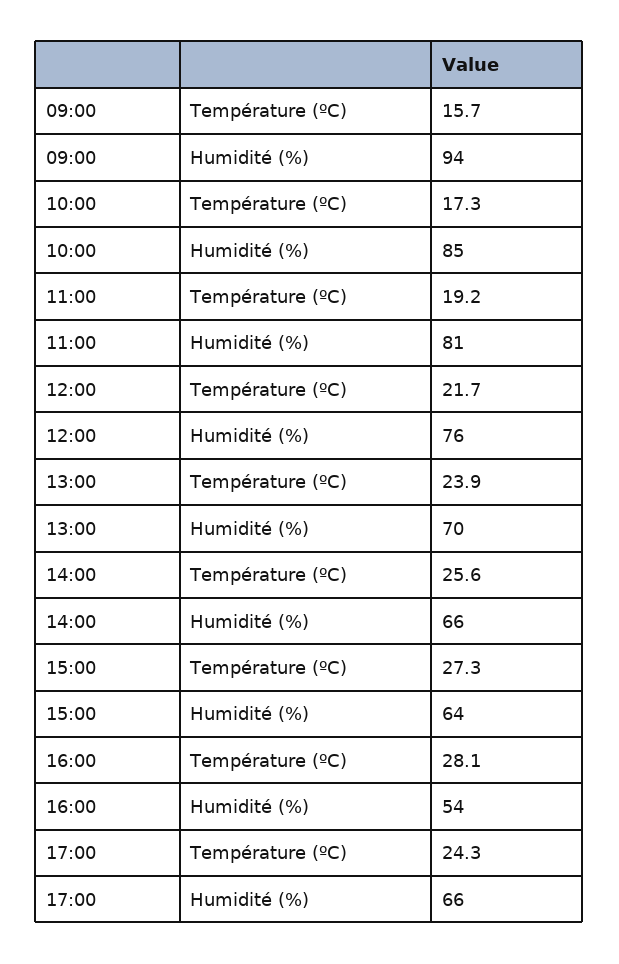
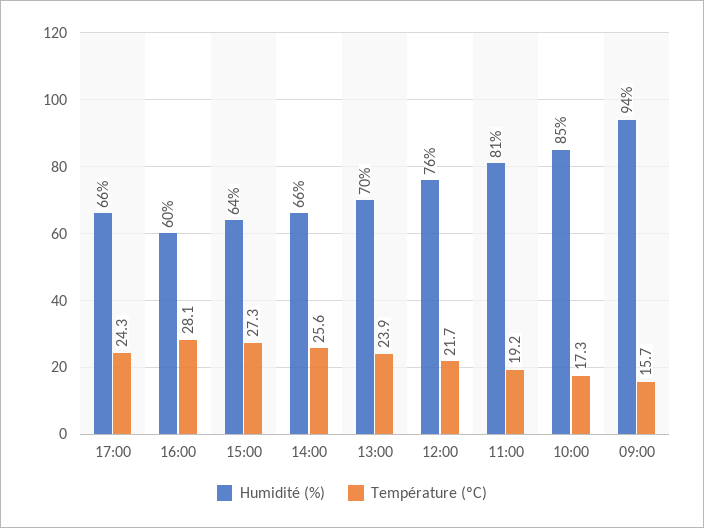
  {
    "Température (ºC)": {
      "09:00": 15.7,
      "10:00": 17.3,
      "11:00": 19.2,
      "12:00": 21.7,
      "13:00": 23.9,
      "14:00": 25.6,
      "15:00": 27.3,
      "16:00": 28.1,
      "17:00": 24.3
    },
    "Humidité (%)": {
      "09:00": 94,
      "10:00": 85,
      "11:00": 81,
      "12:00": 76,
      "13:00": 70,
      "14:00": 66,
      "15:00": 64,
-     "16:00": 54,
+     "16:00": 60,
      "17:00": 66
    }
  }

